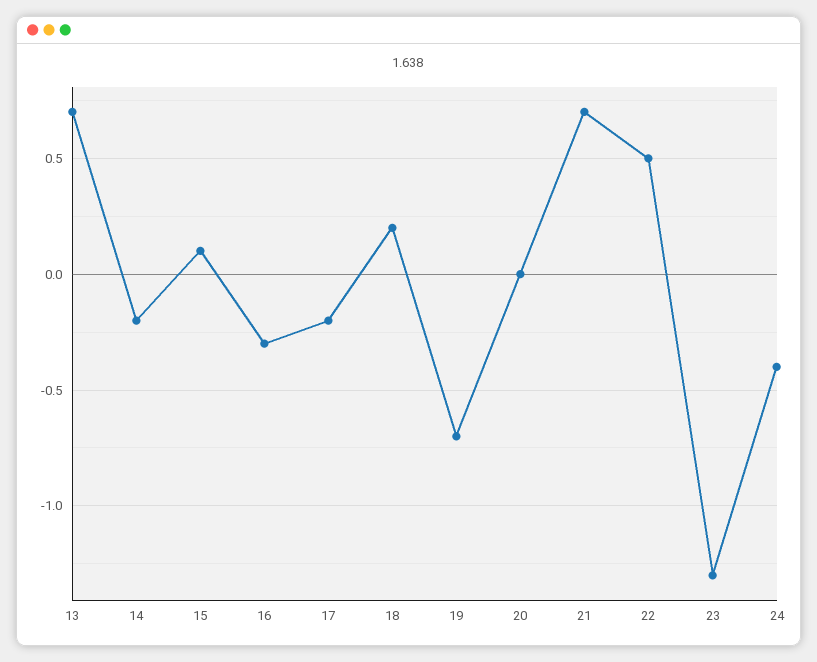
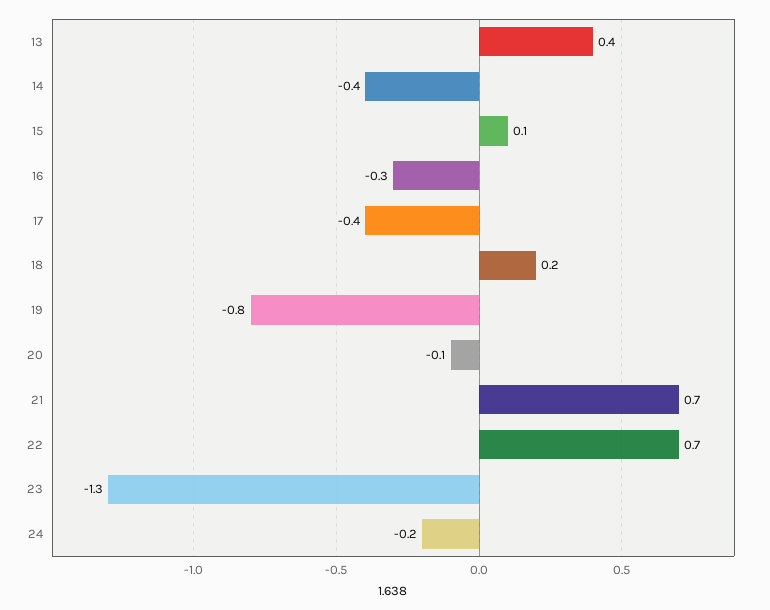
  {
-   "13": 0.7,
+   "13": 0.4,
-   "14": -0.2,
+   "14": -0.4,
    "15": 0.1,
    "16": -0.3,
-   "17": -0.2,
+   "17": -0.4,
    "18": 0.2,
-   "19": -0.7,
+   "19": -0.8,
-   "20": 0,
+   "20": -0.1,
    "21": 0.7,
-   "22": 0.5,
+   "22": 0.7,
    "23": -1.3,
-   "24": -0.4
+   "24": -0.2
  }

